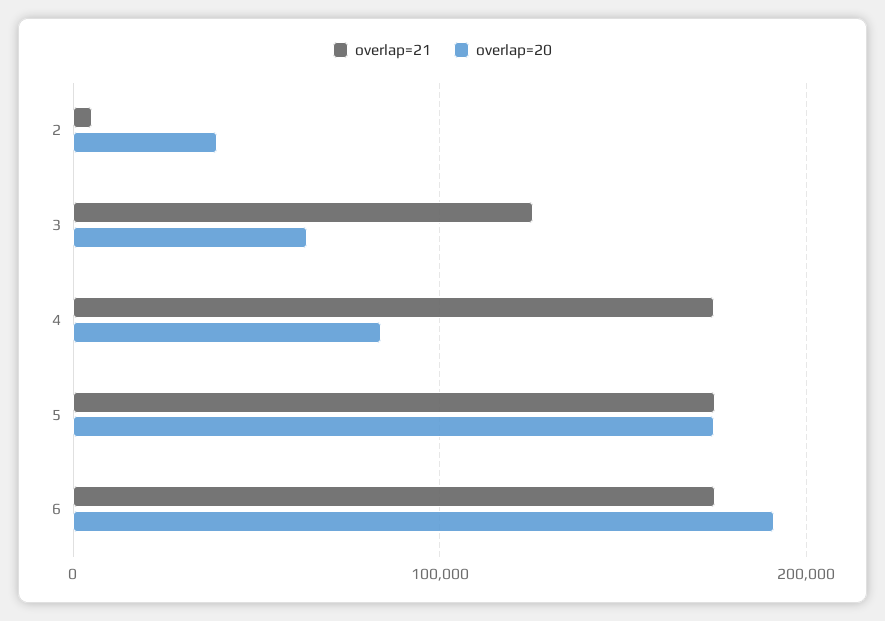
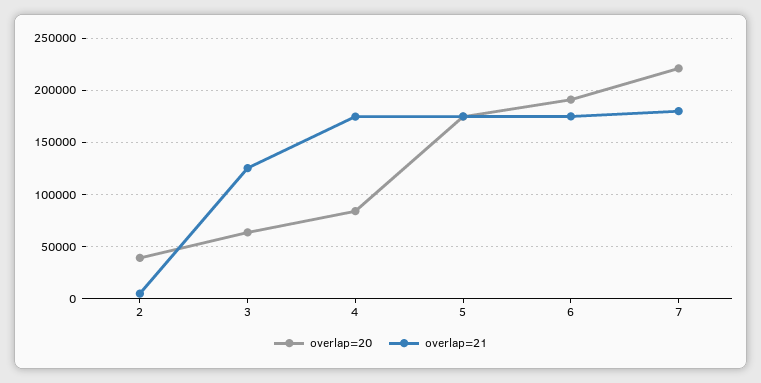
  {
    "overlap=21": {
      "2": 10000,
      "3": 130000,
      "4": 170000,
      "5": 180000,
-     "6": 180000
+     "6": 180000,
+     "7": 180000
    },
    "overlap=20": {
      "2": 40000,
      "3": 60000,
      "4": 80000,
      "5": 170000,
-     "6": 190000
+     "6": 190000,
+     "7": 220000
    }
  }

